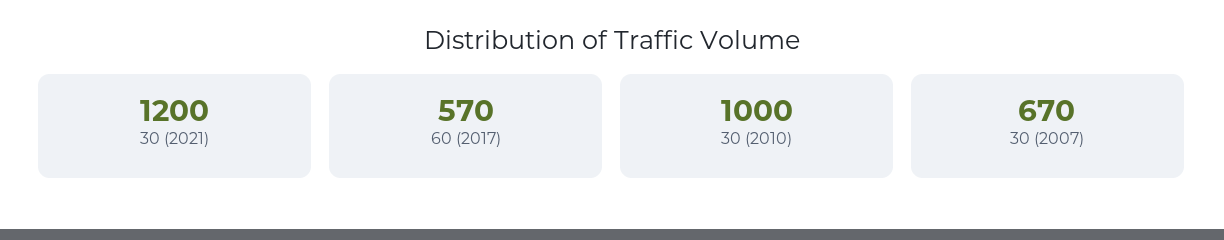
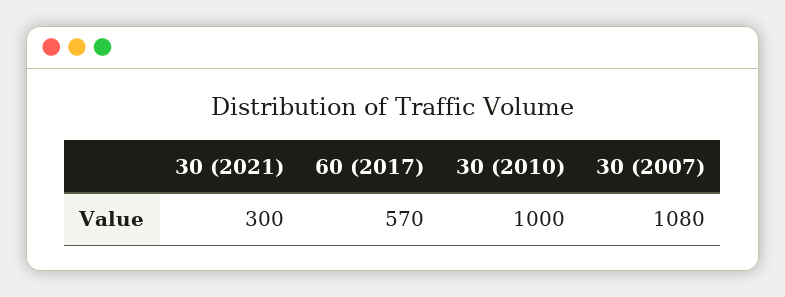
  {
-   "30 (2021)": 1200,
+   "30 (2021)": 300,
    "60 (2017)": 570,
    "30 (2010)": 1000,
-   "30 (2007)": 670
+   "30 (2007)": 1080
  }

